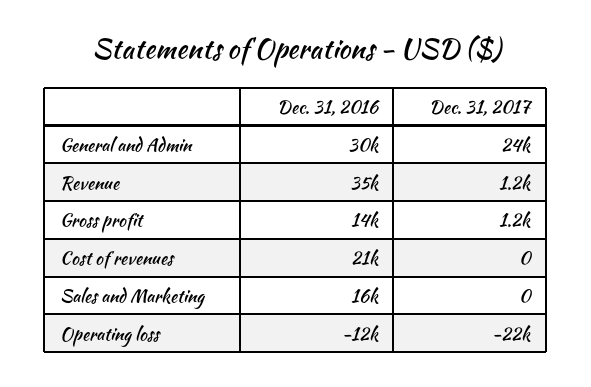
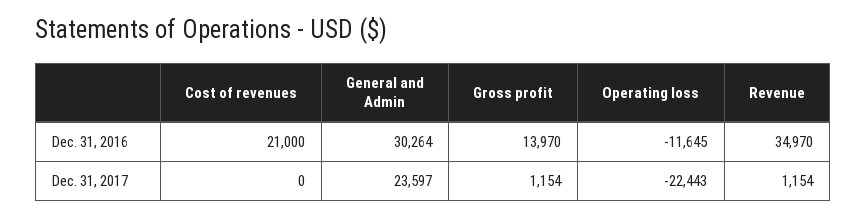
  {
    "Dec. 31, 2016": {
      "General and Admin": 30264,
      "Revenue": 34970,
      "Gross profit": 13970,
      "Cost of revenues": 21000,
-     "Sales and Marketing": 16000,
      "Operating loss": -11645
    },
    "Dec. 31, 2017": {
      "General and Admin": 23597,
      "Revenue": 1154,
      "Gross profit": 1154,
      "Cost of revenues": 0,
-     "Sales and Marketing": 0,
      "Operating loss": -22443
    }
  }

